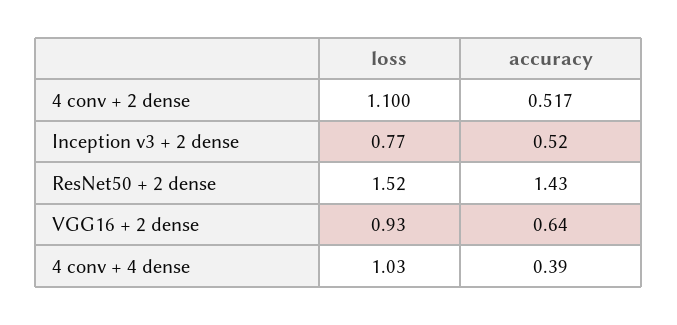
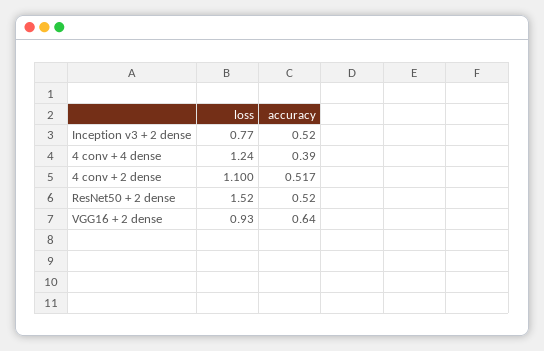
  {
    "loss": {
      "4 conv + 2 dense": 1.1,
      "Inception v3 + 2 dense": 0.77,
      "ResNet50 + 2 dense": 1.52,
      "VGG16 + 2 dense": 0.93,
-     "4 conv + 4 dense": 1.03
+     "4 conv + 4 dense": 1.24
    },
    "accuracy": {
      "4 conv + 2 dense": 0.517,
      "Inception v3 + 2 dense": 0.52,
-     "ResNet50 + 2 dense": 1.43,
+     "ResNet50 + 2 dense": 0.52,
      "VGG16 + 2 dense": 0.64,
      "4 conv + 4 dense": 0.39
    }
  }

